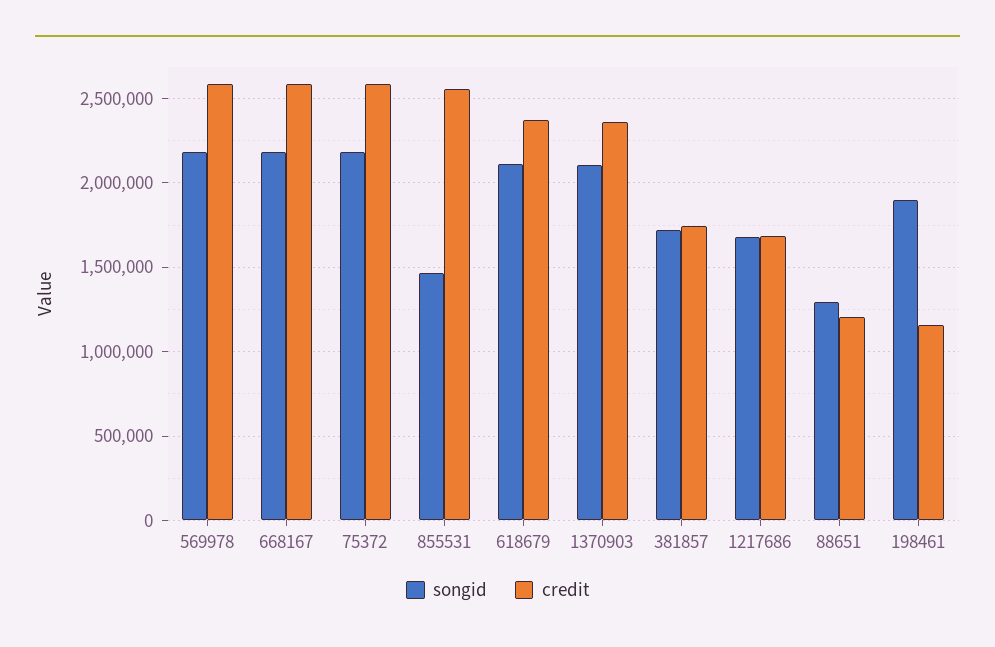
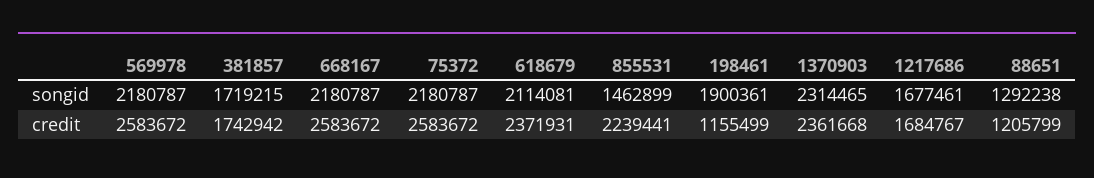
  {
    "songid": {
      "569978": 2180787,
      "668167": 2180787,
      "75372": 2180787,
      "855531": 1462899,
      "618679": 2114081,
-     "1370903": 2100000,
+     "1370903": 2314465,
      "381857": 1719215,
      "1217686": 1677461,
      "88651": 1292238,
      "198461": 1900361
    },
    "credit": {
      "569978": 2583672,
      "668167": 2583672,
      "75372": 2583672,
-     "855531": 2550000,
+     "855531": 2239441,
      "618679": 2371931,
      "1370903": 2361668,
      "381857": 1742942,
      "1217686": 1684767,
      "88651": 1205799,
      "198461": 1155499
    }
  }

